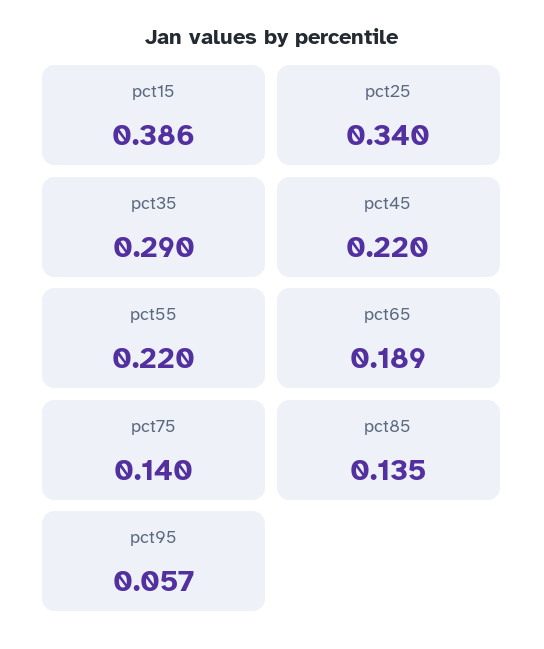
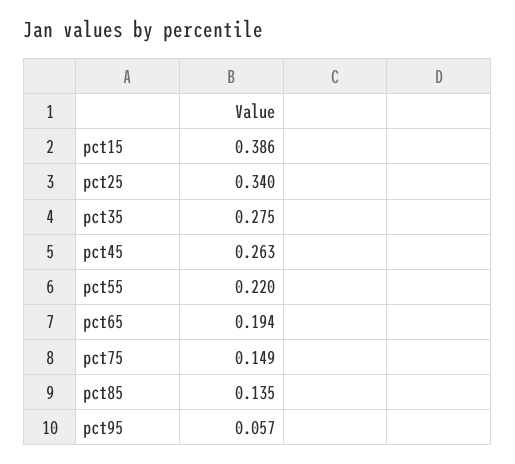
  {
    "pct15": 0.386,
    "pct25": 0.34,
-   "pct35": 0.29,
+   "pct35": 0.275,
-   "pct45": 0.22,
+   "pct45": 0.263,
    "pct55": 0.22,
-   "pct65": 0.189,
+   "pct65": 0.194,
-   "pct75": 0.14,
+   "pct75": 0.149,
    "pct85": 0.135,
    "pct95": 0.057
  }

